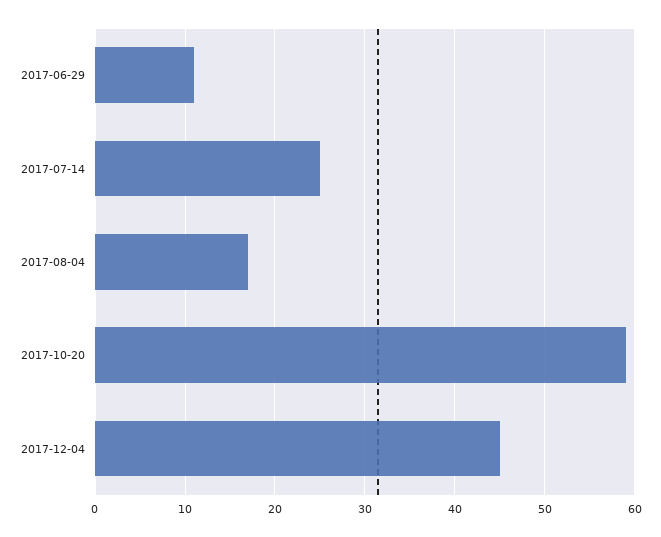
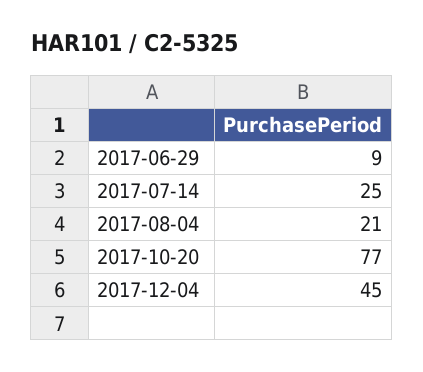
  {
-   "2017-06-29": 11,
+   "2017-06-29": 9,
    "2017-07-14": 25,
-   "2017-08-04": 17,
+   "2017-08-04": 21,
-   "2017-10-20": 59,
+   "2017-10-20": 77,
    "2017-12-04": 45
  }

